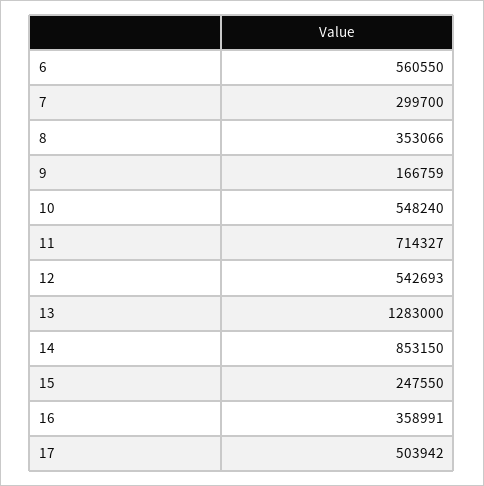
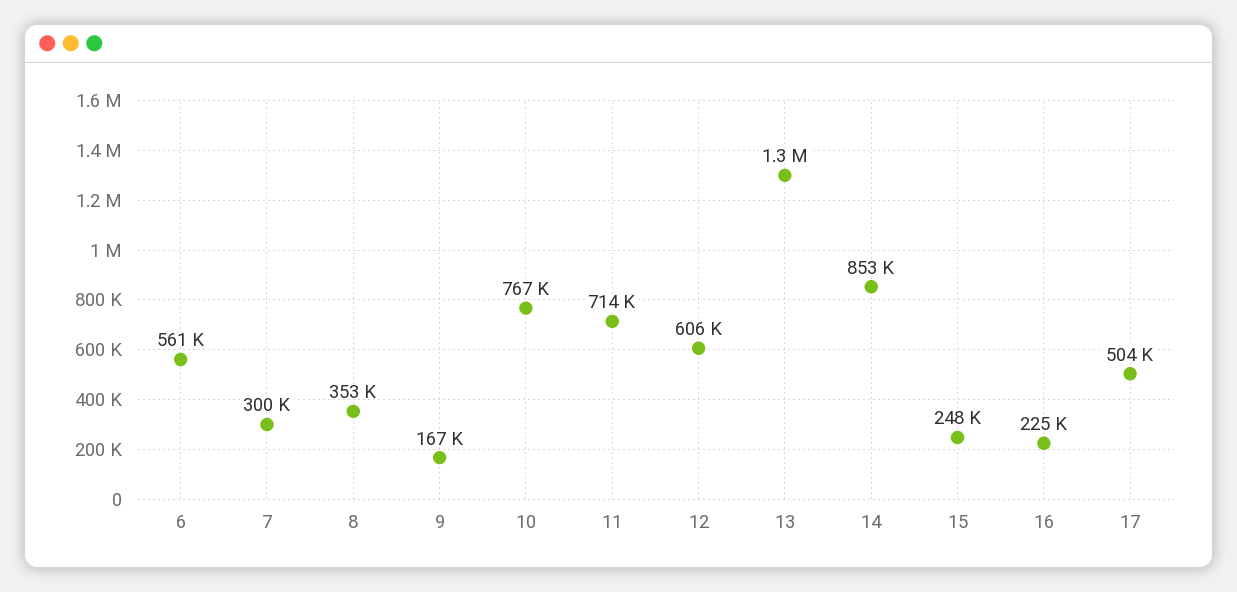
  {
    "6": 560550,
    "7": 299700,
    "8": 353066,
    "9": 166759,
-   "10": 548240,
+   "10": 767000,
    "11": 714327,
-   "12": 542693,
+   "12": 606000,
    "13": 1283000,
    "14": 853150,
    "15": 247550,
-   "16": 358991,
+   "16": 225000,
    "17": 503942
  }

